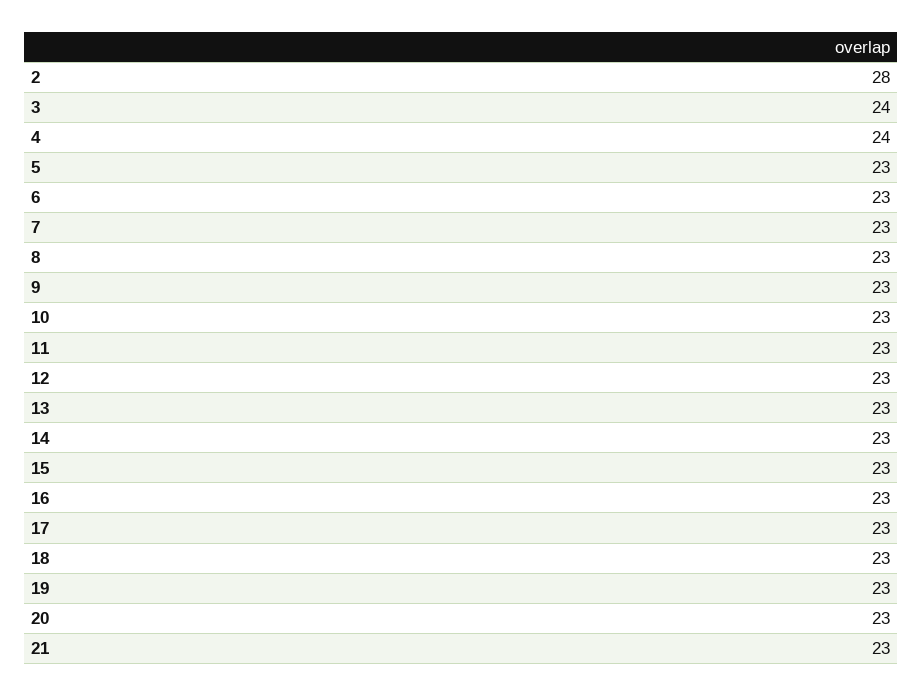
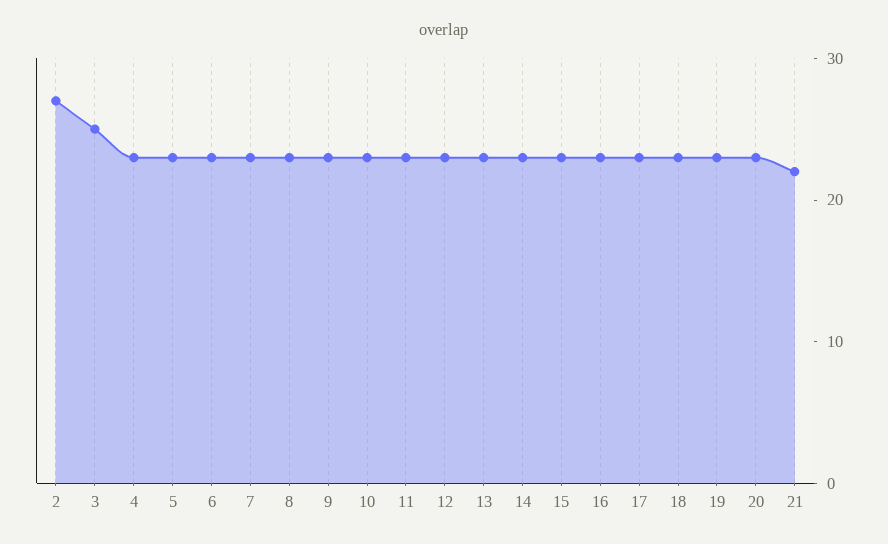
  {
-   "2": 28,
+   "2": 27,
-   "3": 24,
+   "3": 25,
-   "4": 24,
+   "4": 23,
    "5": 23,
    "6": 23,
    "7": 23,
    "8": 23,
    "9": 23,
    "10": 23,
    "11": 23,
    "12": 23,
    "13": 23,
    "14": 23,
    "15": 23,
    "16": 23,
    "17": 23,
    "18": 23,
    "19": 23,
    "20": 23,
-   "21": 23
+   "21": 22
  }

